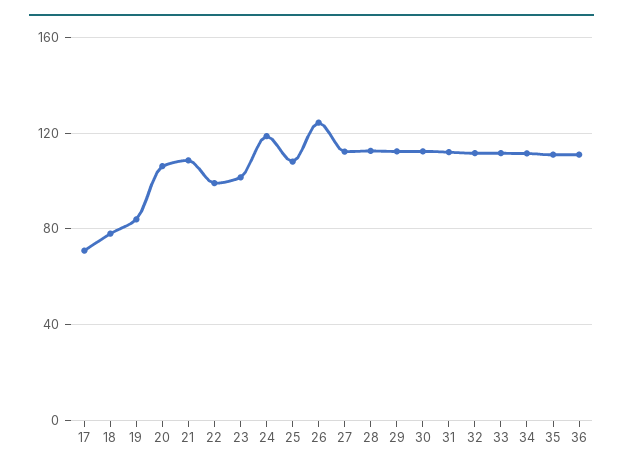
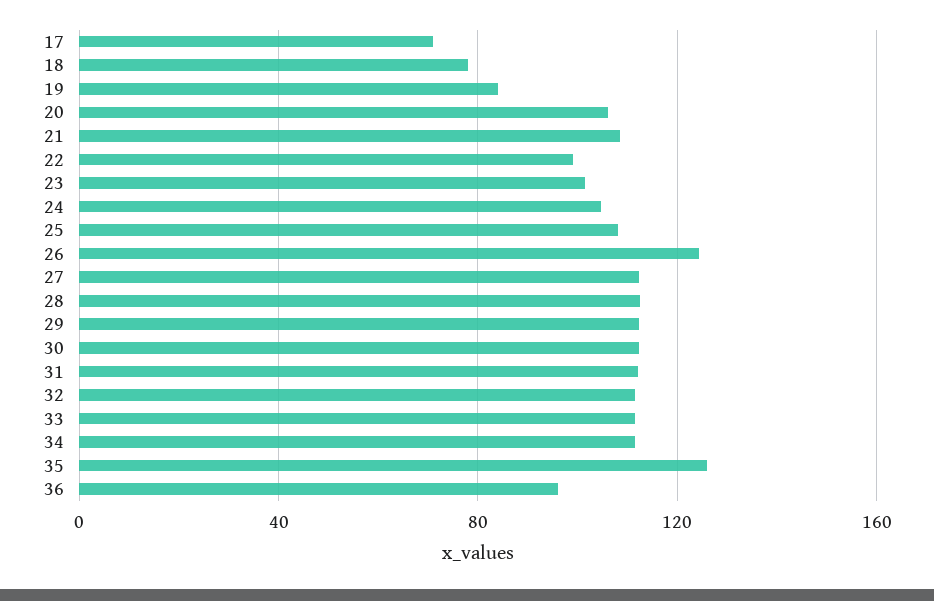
  {
    "17": 70,
    "18": 80,
    "19": 85,
    "20": 105,
    "21": 110,
    "22": 100,
    "23": 100,
-   "24": 120,
+   "24": 105,
    "25": 110,
    "26": 125,
    "27": 110,
    "28": 115,
    "29": 110,
    "30": 110,
    "31": 110,
    "32": 110,
    "33": 110,
    "34": 110,
-   "35": 110,
+   "35": 125,
-   "36": 110
+   "36": 95
  }

